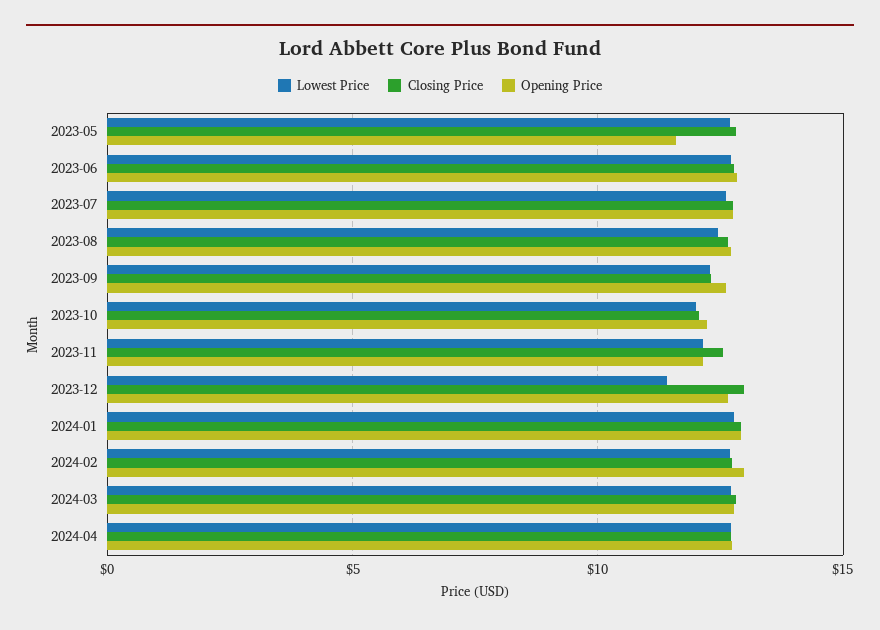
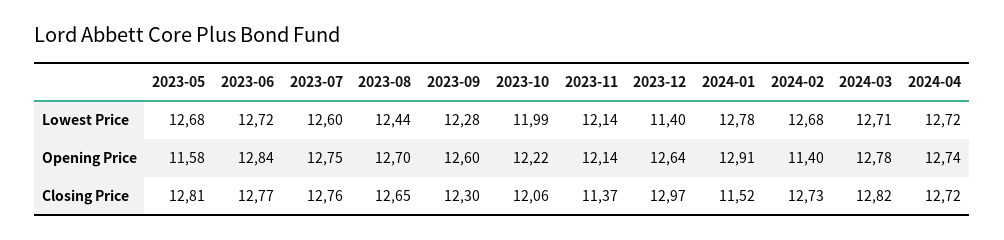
  {
    "Lowest Price": {
      "2023-05": 12.68,
      "2023-06": 12.72,
      "2023-07": 12.6,
      "2023-08": 12.44,
      "2023-09": 12.28,
      "2023-10": 11.99,
      "2023-11": 12.14,
      "2023-12": 11.4,
      "2024-01": 12.78,
      "2024-02": 12.68,
      "2024-03": 12.71,
      "2024-04": 12.72
    },
    "Closing Price": {
      "2023-05": 12.81,
      "2023-06": 12.77,
      "2023-07": 12.76,
      "2023-08": 12.65,
      "2023-09": 12.3,
      "2023-10": 12.06,
-     "2023-11": 12.5,
+     "2023-11": 11.37,
      "2023-12": 12.97,
-     "2024-01": 13,
+     "2024-01": 11.52,
      "2024-02": 12.73,
      "2024-03": 12.82,
      "2024-04": 12.72
    },
    "Opening Price": {
      "2023-05": 11.58,
      "2023-06": 12.84,
      "2023-07": 12.75,
      "2023-08": 12.7,
      "2023-09": 12.6,
      "2023-10": 12.22,
      "2023-11": 12.14,
      "2023-12": 12.64,
      "2024-01": 12.91,
-     "2024-02": 13,
+     "2024-02": 11.4,
      "2024-03": 12.78,
      "2024-04": 12.74
    }
  }

